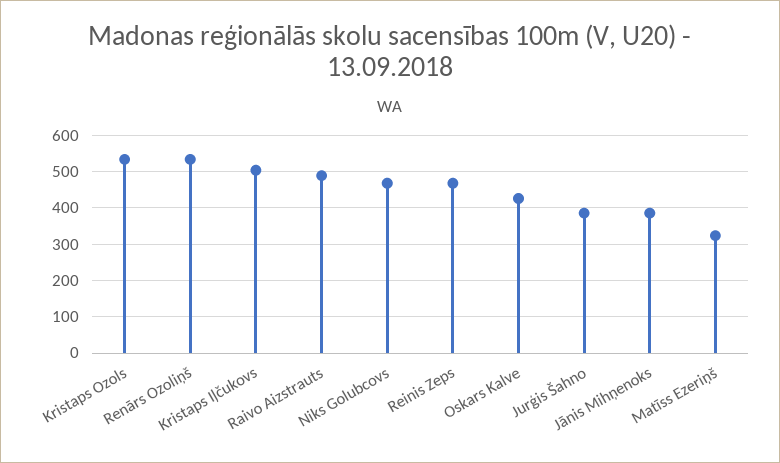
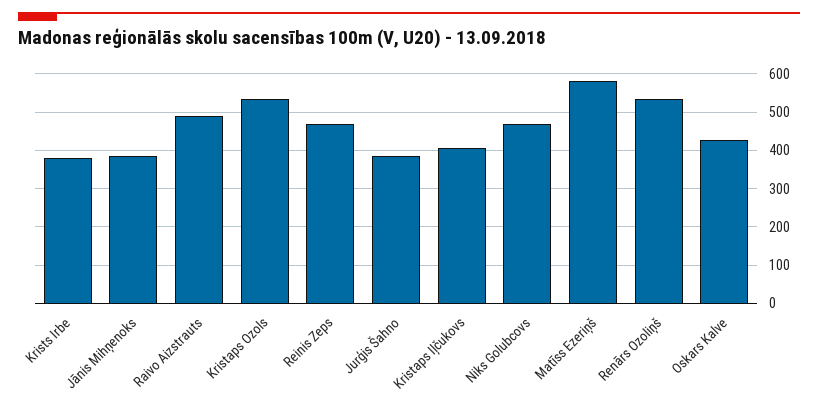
  {
    "Kristaps Ozols": 540,
    "Renārs Ozoliņš": 540,
-   "Kristaps Iļčukovs": 500,
+   "Kristaps Iļčukovs": 400,
    "Raivo Aizstrauts": 480,
    "Niks Golubcovs": 460,
    "Reinis Zeps": 460,
    "Oskars Kalve": 420,
    "Jurģis Šahno": 380,
    "Jānis Mihņenoks": 380,
-   "Matīss Ezeriņš": 320
+   "Matīss Ezeriņš": 580,
+   "Krists Irbe": 380
  }

